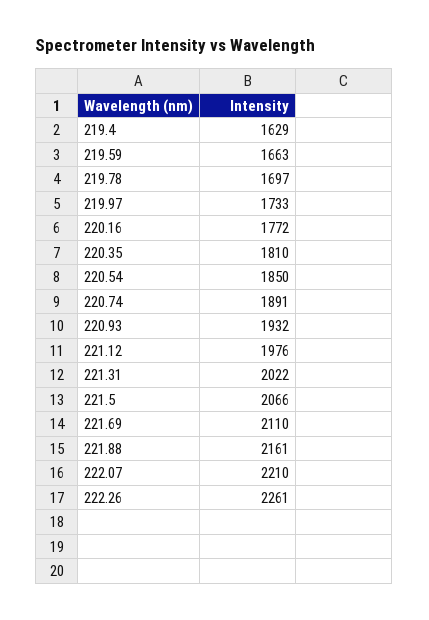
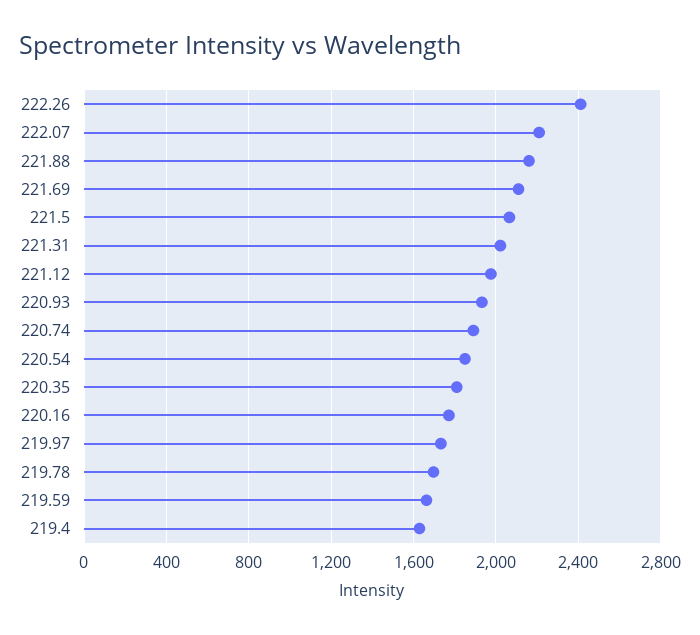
  {
    "219.4": 1629,
    "219.59": 1663,
    "219.78": 1697,
    "219.97": 1733,
    "220.16": 1772,
    "220.35": 1810,
    "220.54": 1850,
    "220.74": 1891,
    "220.93": 1932,
    "221.12": 1976,
    "221.31": 2022,
    "221.5": 2066,
    "221.69": 2110,
    "221.88": 2161,
    "222.07": 2210,
-   "222.26": 2261
+   "222.26": 2400
  }

